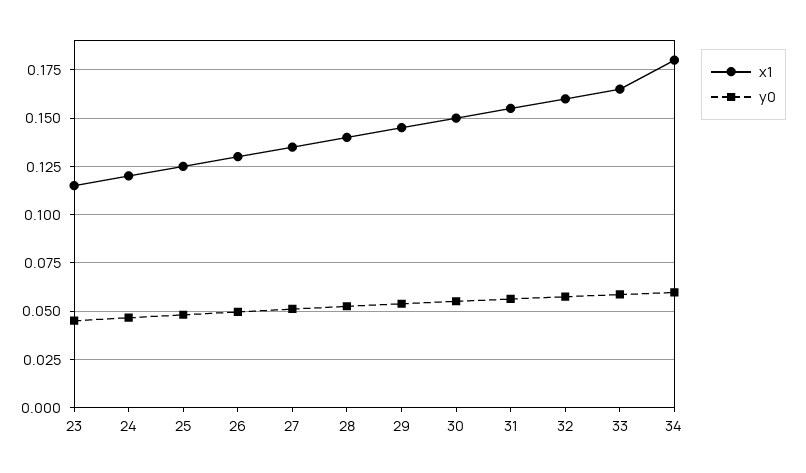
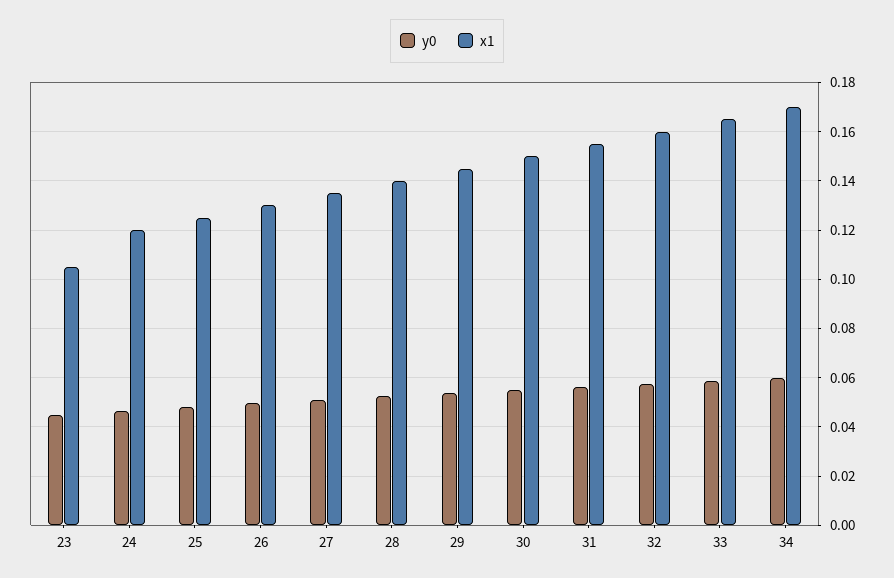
  {
    "x1": {
-     "23": 0.115,
+     "23": 0.105,
      "24": 0.12,
      "25": 0.125,
      "26": 0.13,
      "27": 0.135,
      "28": 0.14,
      "29": 0.145,
      "30": 0.15,
      "31": 0.155,
      "32": 0.16,
      "33": 0.165,
-     "34": 0.18
+     "34": 0.17
    },
    "y0": {
      "23": 0.045,
      "24": 0.0475,
      "25": 0.0475,
      "26": 0.05,
      "27": 0.05,
      "28": 0.0525,
      "29": 0.055,
      "30": 0.055,
      "31": 0.0575,
      "32": 0.0575,
      "33": 0.0575,
      "34": 0.06
    }
  }

